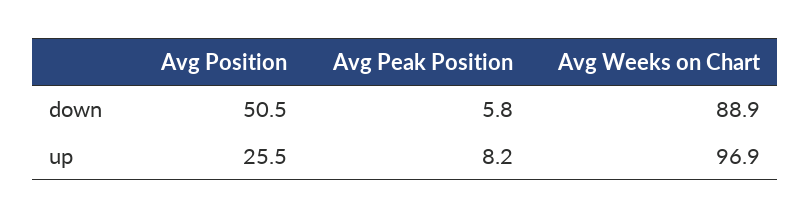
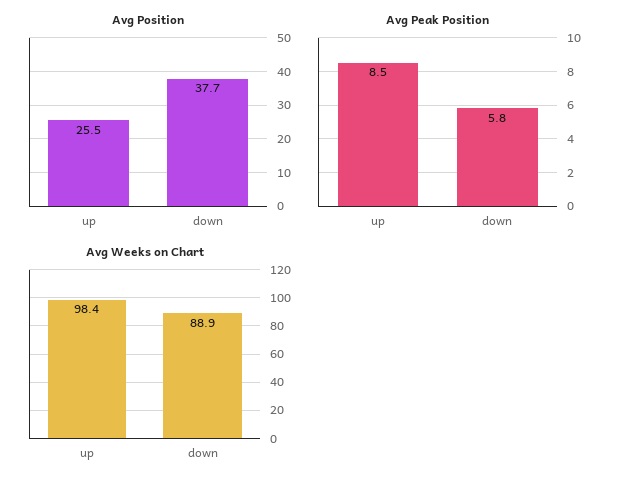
  {
    "Avg Position": {
-     "down": 50.5,
+     "down": 37.7,
      "up": 25.5
    },
    "Avg Peak Position": {
      "down": 5.8,
-     "up": 8.2
+     "up": 8.5
    },
    "Avg Weeks on Chart": {
      "down": 88.9,
-     "up": 96.9
+     "up": 98.4
    }
  }

